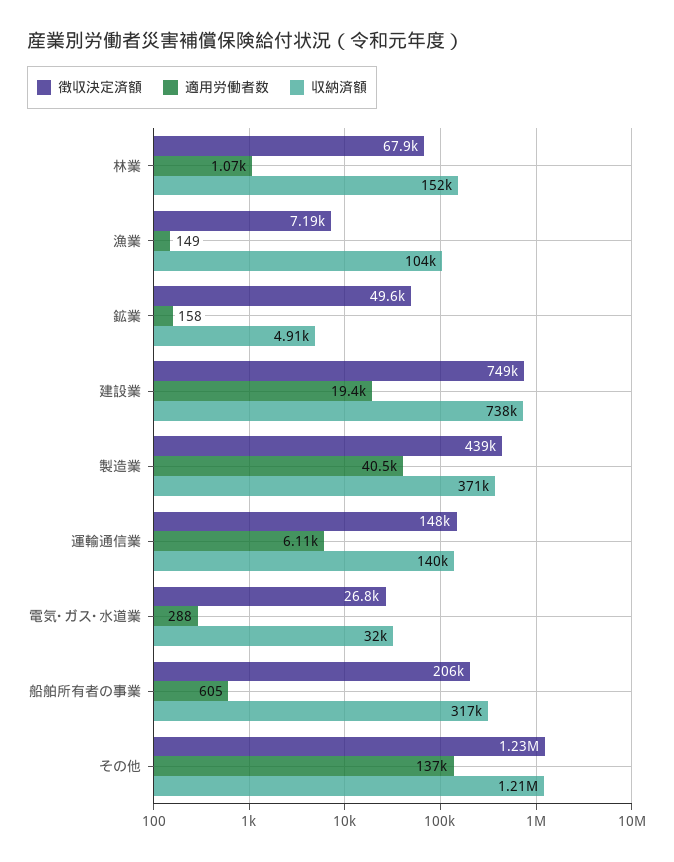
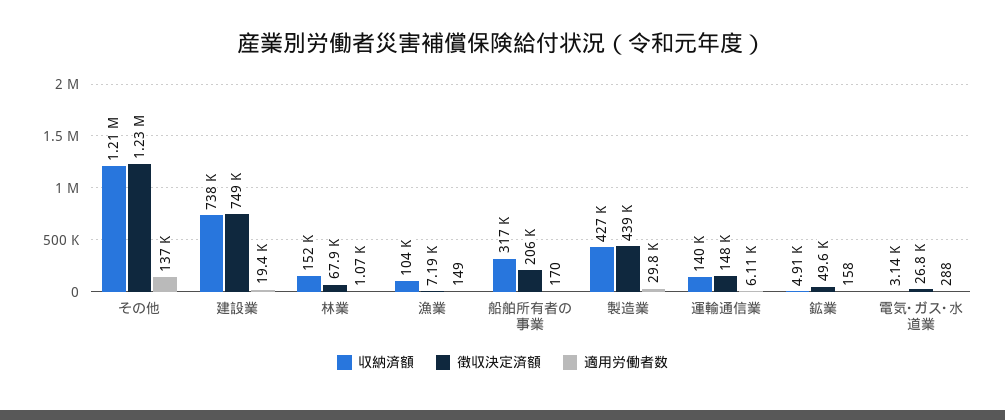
  {
    "徴収決定済額": {
      "林業": 67900,
      "漁業": 7190,
      "鉱業": 49600,
      "建設業": 749000,
      "製造業": 439000,
      "運輸通信業": 148000,
      "電気･ガス･水道業": 26800,
      "船舶所有者の事業": 206000,
      "その他": 1230000
    },
    "適用労働者数": {
      "林業": 1070,
      "漁業": 149,
      "鉱業": 158,
      "建設業": 19400,
-     "製造業": 40500,
+     "製造業": 29800,
      "運輸通信業": 6110,
      "電気･ガス･水道業": 288,
-     "船舶所有者の事業": 605,
+     "船舶所有者の事業": 170,
      "その他": 137000
    },
    "収納済額": {
      "林業": 152000,
      "漁業": 104000,
      "鉱業": 4910,
      "建設業": 738000,
-     "製造業": 371000,
+     "製造業": 427000,
      "運輸通信業": 140000,
-     "電気･ガス･水道業": 32000,
+     "電気･ガス･水道業": 3140,
      "船舶所有者の事業": 317000,
      "その他": 1210000
    }
  }

